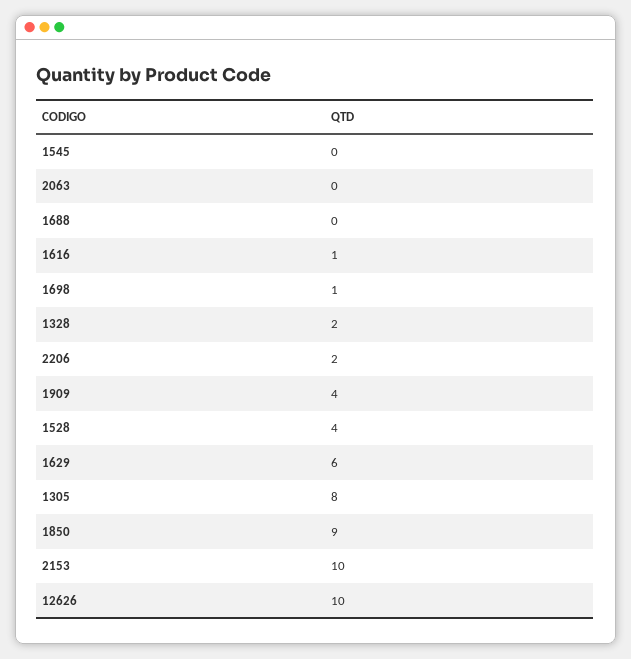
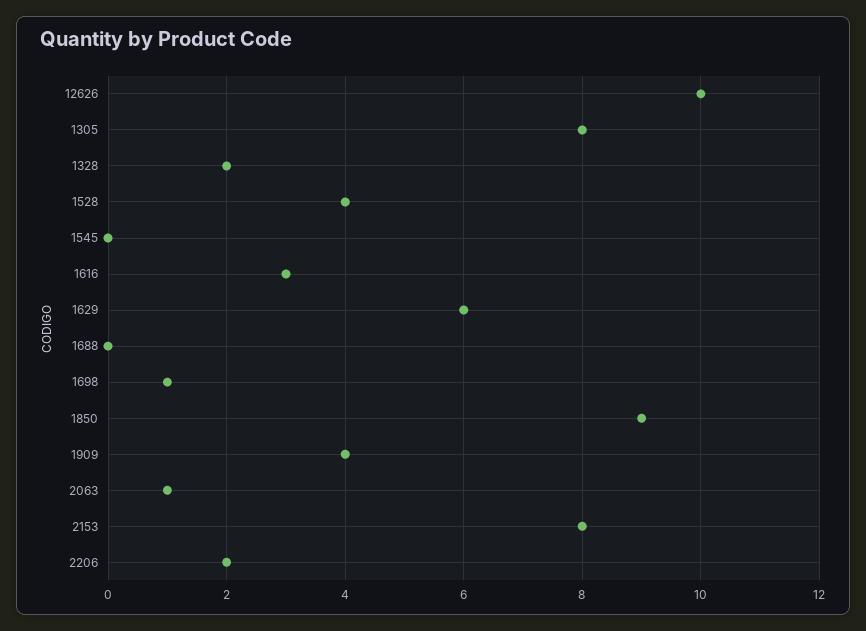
  {
    "1545": 0,
-   "2063": 0,
+   "2063": 1,
    "1688": 0,
-   "1616": 1,
+   "1616": 3,
    "1698": 1,
    "1328": 2,
    "2206": 2,
    "1909": 4,
    "1528": 4,
    "1629": 6,
    "1305": 8,
    "1850": 9,
-   "2153": 10,
+   "2153": 8,
    "12626": 10
  }

